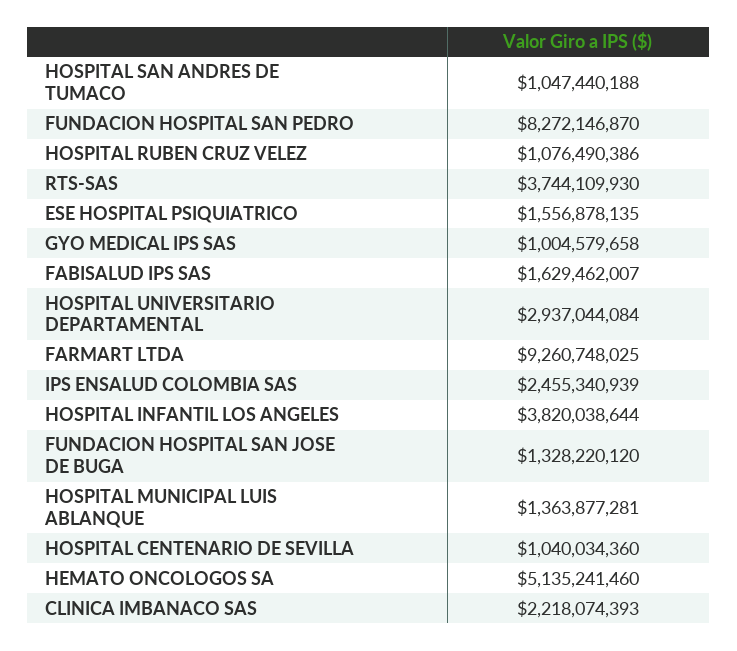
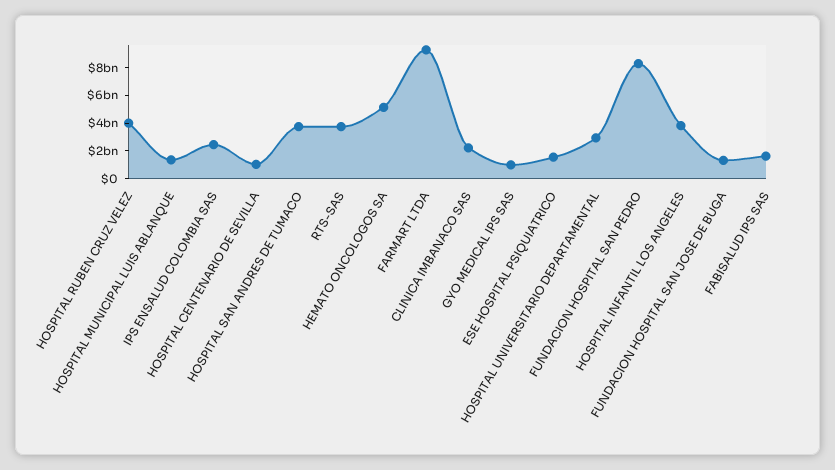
  {
-   "HOSPITAL SAN ANDRES DE TUMACO": 1047440188,
+   "HOSPITAL SAN ANDRES DE TUMACO": 4000000000,
    "FUNDACION HOSPITAL SAN PEDRO": 8272146870,
-   "HOSPITAL RUBEN CRUZ VELEZ": 1076490386,
+   "HOSPITAL RUBEN CRUZ VELEZ": 4000000000,
    "RTS-SAS": 3744109930,
    "ESE HOSPITAL PSIQUIATRICO": 1556878135,
    "GYO MEDICAL IPS SAS": 1004579658,
    "FABISALUD IPS SAS": 1629462007,
    "HOSPITAL UNIVERSITARIO DEPARTAMENTAL": 2937044084,
    "FARMART LTDA": 9260748025,
    "IPS ENSALUD COLOMBIA SAS": 2455340939,
    "HOSPITAL INFANTIL LOS ANGELES": 3820038644,
    "FUNDACION HOSPITAL SAN JOSE DE BUGA": 1328220120,
    "HOSPITAL MUNICIPAL LUIS ABLANQUE": 1363877281,
    "HOSPITAL CENTENARIO DE SEVILLA": 1040034360,
    "HEMATO ONCOLOGOS SA": 5135241460,
    "CLINICA IMBANACO SAS": 2218074393
  }

